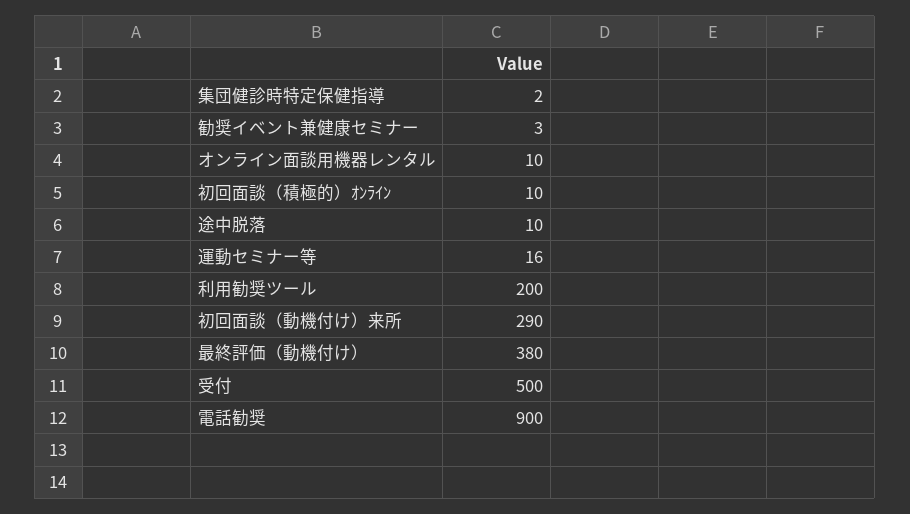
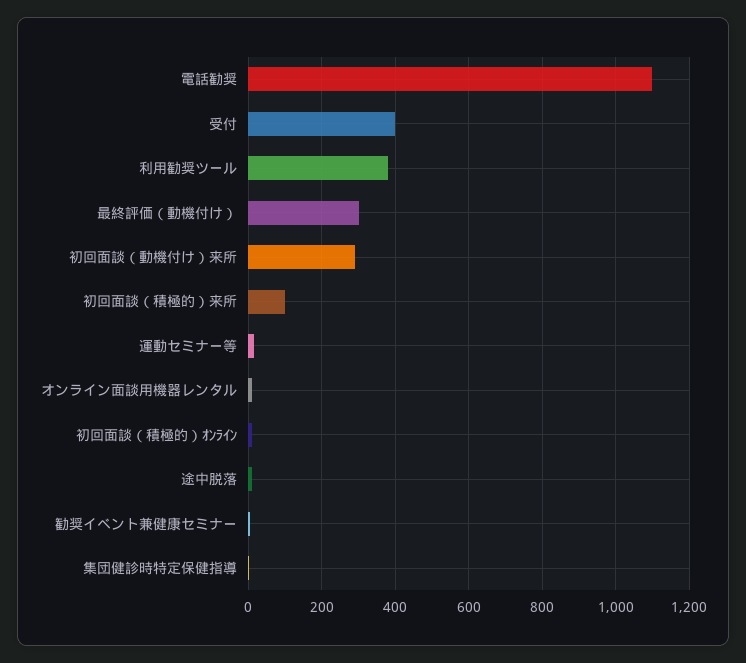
  {
    "集団健診時特定保健指導": 2,
    "勧奨イベント兼健康セミナー": 3,
    "オンライン面談用機器レンタル": 10,
    "初回面談（積極的）ｵﾝﾗｲﾝ": 10,
    "途中脱落": 10,
    "運動セミナー等": 16,
-   "利用勧奨ツール": 200,
+   "利用勧奨ツール": 380,
    "初回面談（動機付け）来所": 290,
-   "最終評価（動機付け）": 380,
+   "最終評価（動機付け）": 300,
-   "受付": 500,
+   "受付": 400,
-   "電話勧奨": 900
+   "電話勧奨": 1100,
+   "初回面談（積極的）来所": 100
  }

